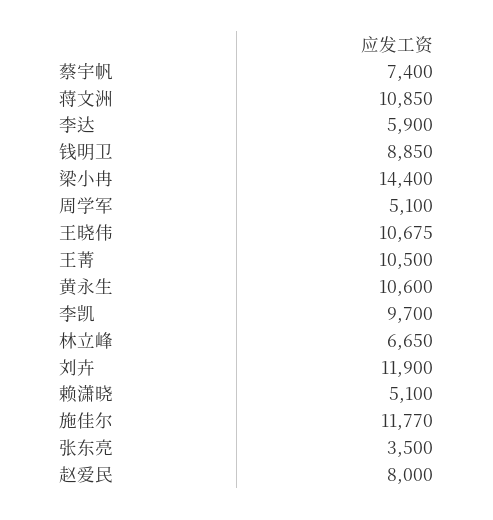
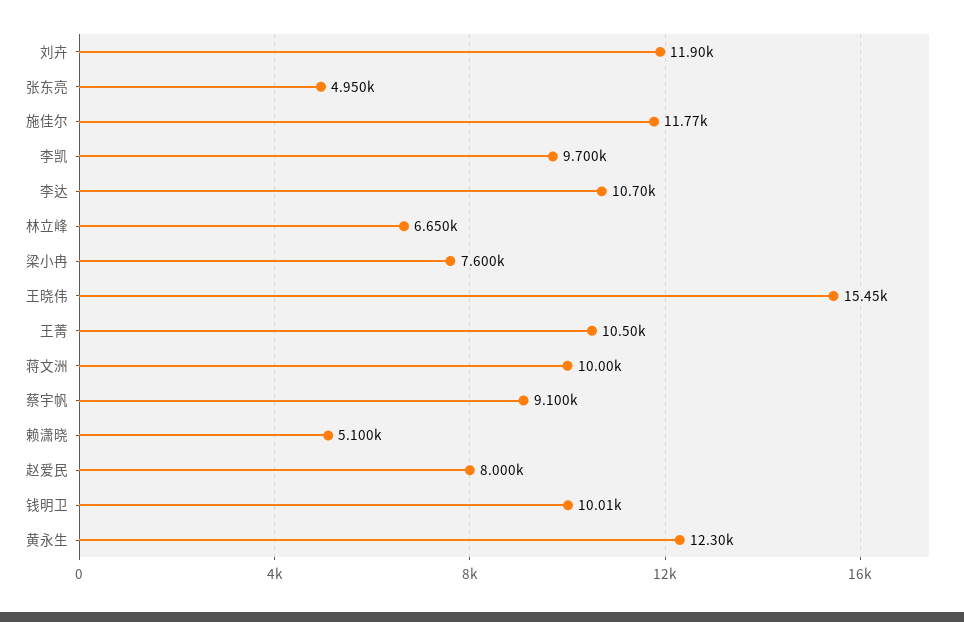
  {
-   "蔡宇帆": 7400,
+   "蔡宇帆": 9100,
-   "蒋文洲": 10850,
+   "蒋文洲": 10000,
-   "李达": 5900,
+   "李达": 10700,
-   "钱明卫": 8850,
+   "钱明卫": 10010,
-   "梁小冉": 14400,
+   "梁小冉": 7600,
-   "周学军": 5100,
-   "王晓伟": 10675,
+   "王晓伟": 15450,
    "王菁": 10500,
-   "黄永生": 10600,
+   "黄永生": 12300,
    "李凯": 9700,
    "林立峰": 6650,
    "刘卉": 11900,
    "赖潇晓": 5100,
    "施佳尔": 11770,
-   "张东亮": 3500,
+   "张东亮": 4950,
    "赵爱民": 8000
  }

